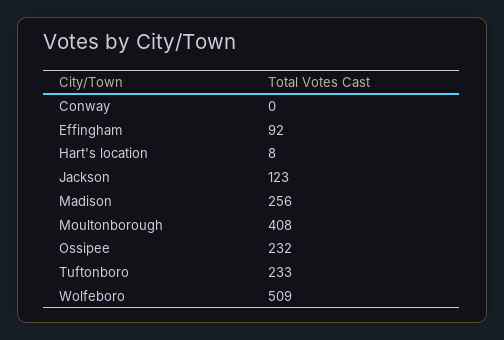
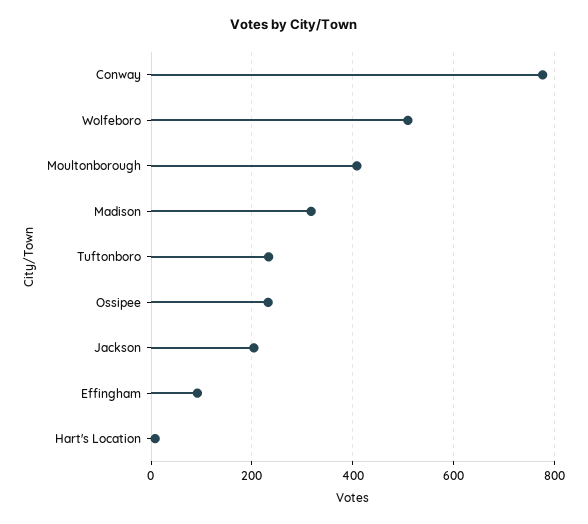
  {
-   "Conway": 0,
+   "Conway": 780,
    "Effingham": 92,
    "Hart's location": 8,
-   "Jackson": 123,
+   "Jackson": 200,
-   "Madison": 256,
+   "Madison": 320,
    "Moultonborough": 408,
    "Ossipee": 232,
    "Tuftonboro": 233,
    "Wolfeboro": 509
  }

